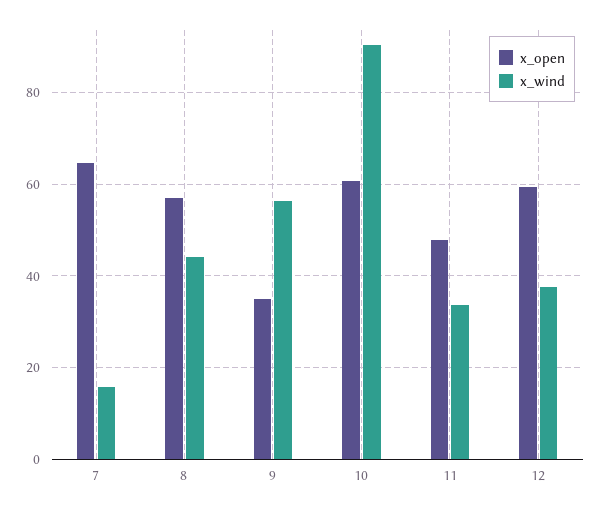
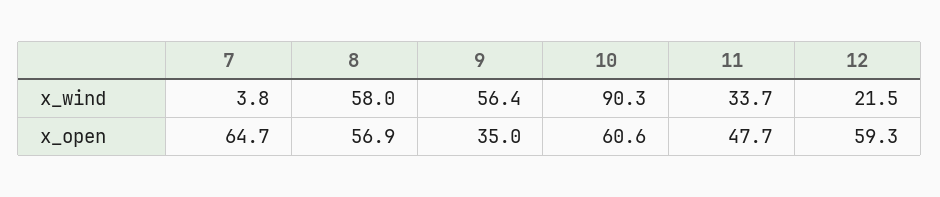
  {
    "x_open": {
      "7": 64.7,
      "8": 56.9,
      "9": 35,
      "10": 60.6,
      "11": 47.7,
      "12": 59.3
    },
    "x_wind": {
-     "7": 16,
+     "7": 3.8,
-     "8": 44,
+     "8": 58,
      "9": 56.4,
      "10": 90.3,
      "11": 33.7,
-     "12": 38
+     "12": 21.5
    }
  }

